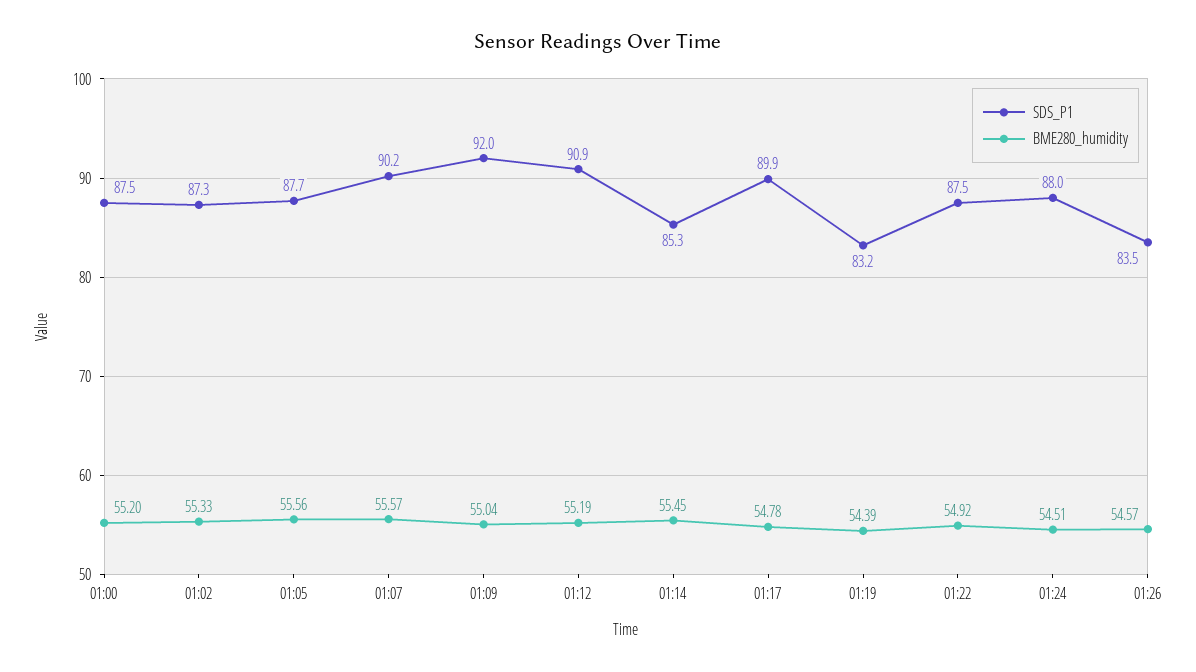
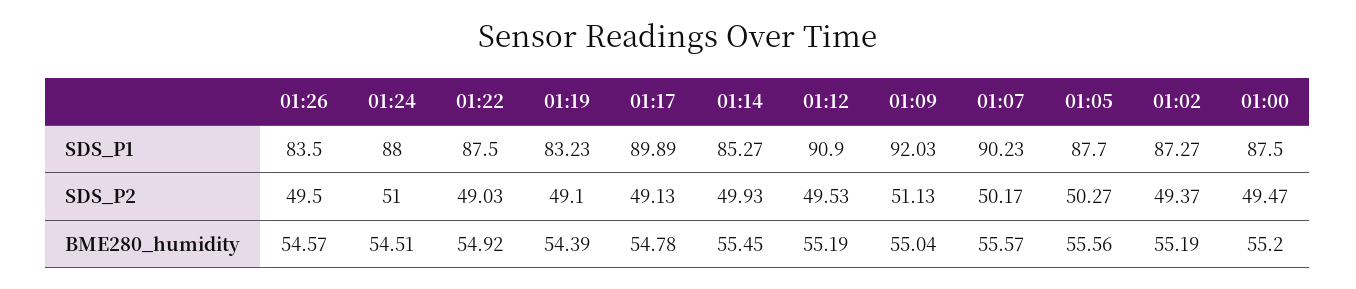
  {
    "SDS_P1": {
      "01:00": 87.5,
      "01:02": 87.27,
      "01:05": 87.7,
      "01:07": 90.23,
      "01:09": 92.03,
      "01:12": 90.9,
      "01:14": 85.27,
      "01:17": 89.89,
      "01:19": 83.23,
      "01:22": 87.5,
      "01:24": 88,
      "01:26": 83.5
    },
    "BME280_humidity": {
      "01:00": 55.2,
-     "01:02": 55.33,
+     "01:02": 55.19,
      "01:05": 55.56,
      "01:07": 55.57,
      "01:09": 55.04,
      "01:12": 55.19,
      "01:14": 55.45,
      "01:17": 54.78,
      "01:19": 54.39,
      "01:22": 54.92,
      "01:24": 54.51,
      "01:26": 54.57
-   }
+   },
+   "SDS_P2": {
+     "01:26": 49.5,
+     "01:24": 51,
+     "01:22": 49.03,
+     "01:19": 49.1,
+     "01:17": 49.13,
+     "01:14": 49.93,
+     "01:12": 49.53,
+     "01:09": 51.13,
+     "01:07": 50.17,
+     "01:05": 50.27,
+     "01:02": 49.37,
+     "01:00": 49.47
+   }
  }

